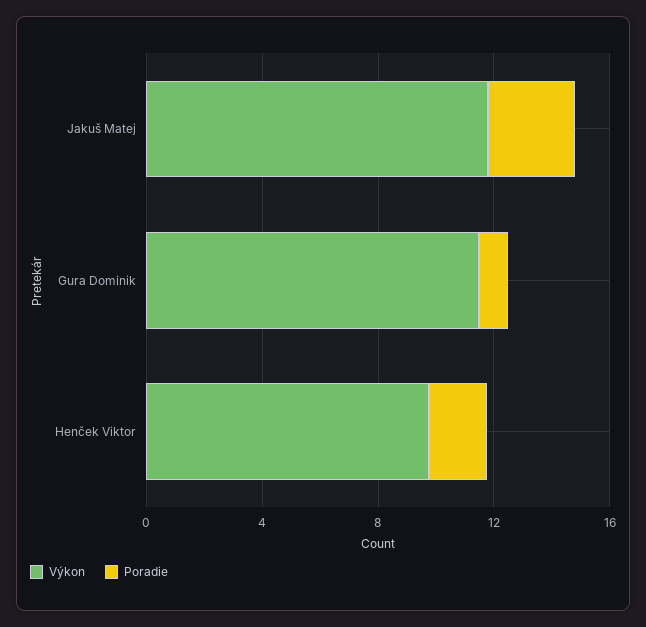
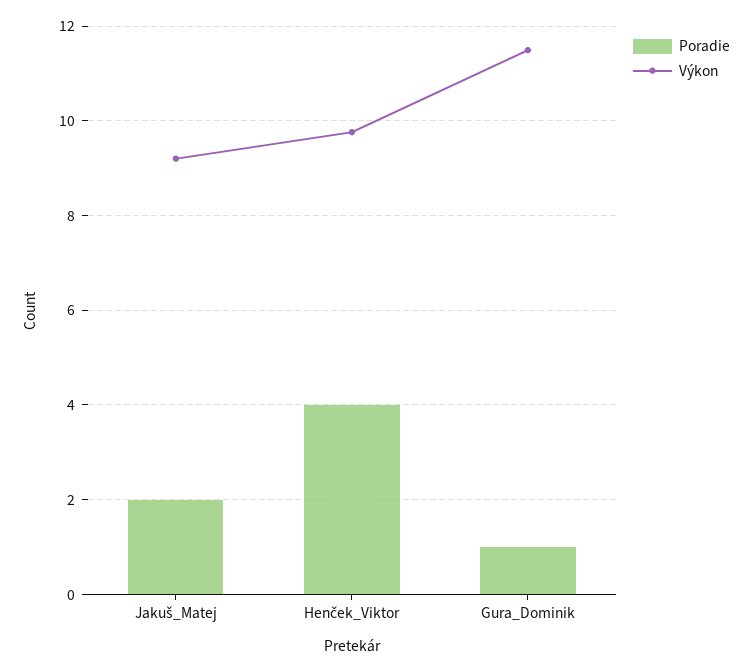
  {
    "Výkon": {
-     "Jakuš Matej": 12,
+     "Jakuš Matej": 9.2,
      "Gura Dominik": 11.4,
      "Henček Viktor": 9.8
    },
    "Poradie": {
-     "Jakuš Matej": 3,
+     "Jakuš Matej": 2,
      "Gura Dominik": 1,
-     "Henček Viktor": 2
+     "Henček Viktor": 4
    }
  }

